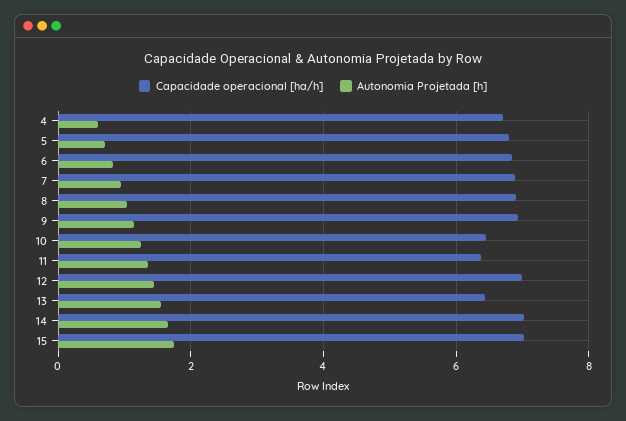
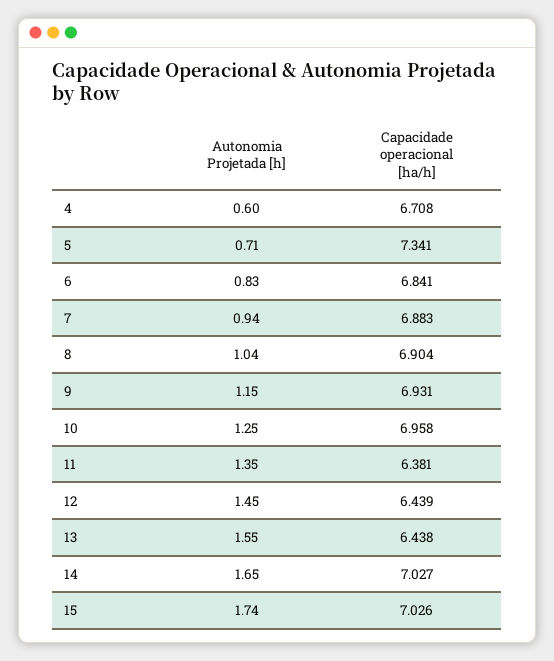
  {
    "Capacidade operacional [ha/h]": {
      "4": 6.708,
-     "5": 6.8,
+     "5": 7.341,
      "6": 6.841,
      "7": 6.883,
      "8": 6.904,
      "9": 6.931,
-     "10": 6.4,
+     "10": 6.958,
      "11": 6.381,
-     "12": 7,
+     "12": 6.439,
      "13": 6.438,
      "14": 7.027,
      "15": 7.026
    },
    "Autonomia Projetada [h]": {
      "4": 0.6,
      "5": 0.71,
      "6": 0.83,
      "7": 0.94,
      "8": 1.04,
      "9": 1.15,
      "10": 1.25,
      "11": 1.35,
      "12": 1.45,
      "13": 1.55,
      "14": 1.65,
      "15": 1.74
    }
  }

